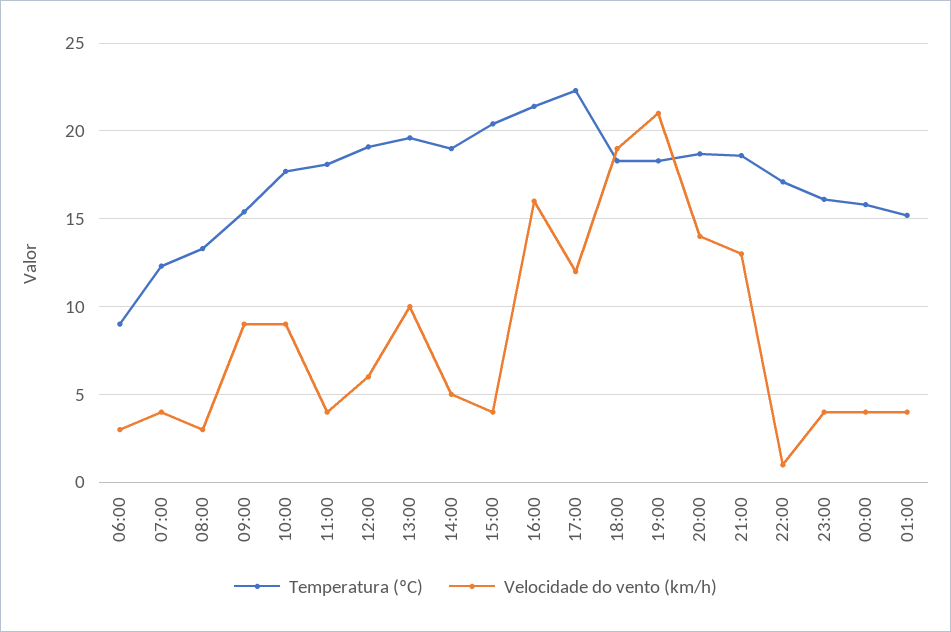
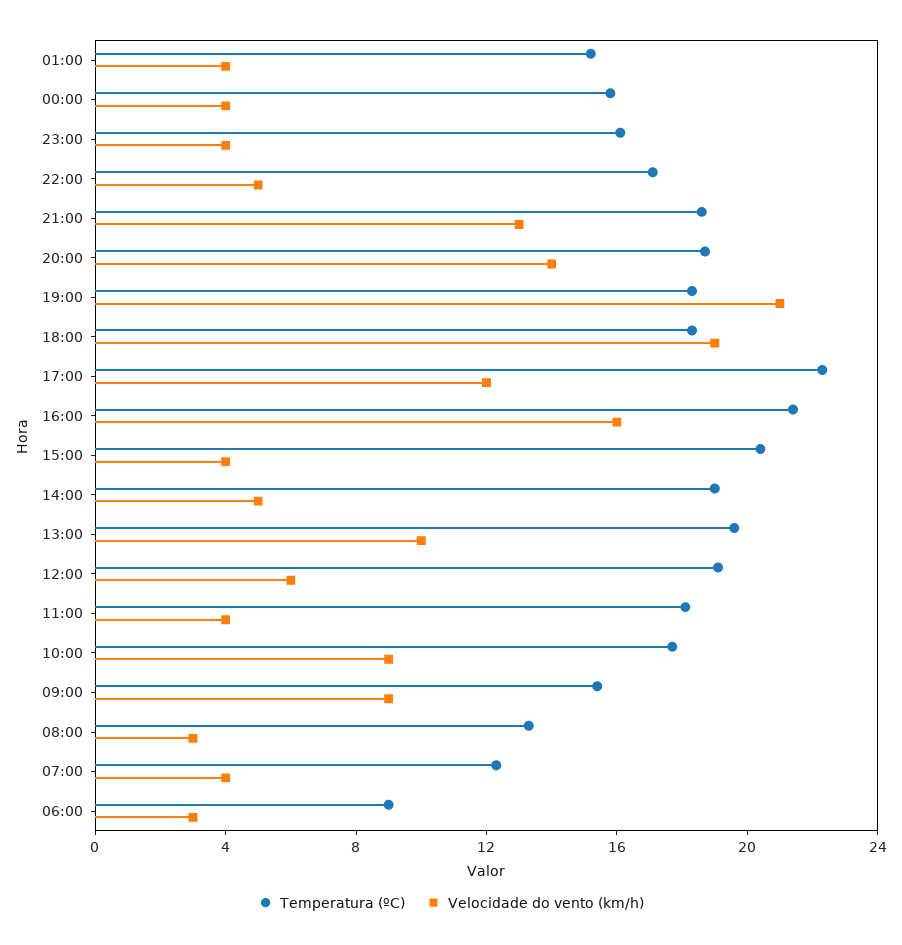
  {
    "Temperatura (ºC)": {
      "06:00": 9,
      "07:00": 12.5,
      "08:00": 13.5,
      "09:00": 15.5,
      "10:00": 17.5,
      "11:00": 18,
      "12:00": 19,
      "13:00": 19.5,
      "14:00": 19,
      "15:00": 20.5,
      "16:00": 21.5,
      "17:00": 22.5,
      "18:00": 18.5,
      "19:00": 18.5,
      "20:00": 18.5,
      "21:00": 18.5,
      "22:00": 17,
      "23:00": 16,
      "00:00": 16,
      "01:00": 15
    },
    "Velocidade do vento (km/h)": {
      "06:00": 3,
      "07:00": 4,
      "08:00": 3,
      "09:00": 9,
      "10:00": 9,
      "11:00": 4,
      "12:00": 6,
      "13:00": 10,
      "14:00": 5,
      "15:00": 4,
      "16:00": 16,
      "17:00": 12,
      "18:00": 19,
      "19:00": 21,
      "20:00": 14,
      "21:00": 13,
-     "22:00": 1,
+     "22:00": 5,
      "23:00": 4,
      "00:00": 4,
      "01:00": 4
    }
  }

